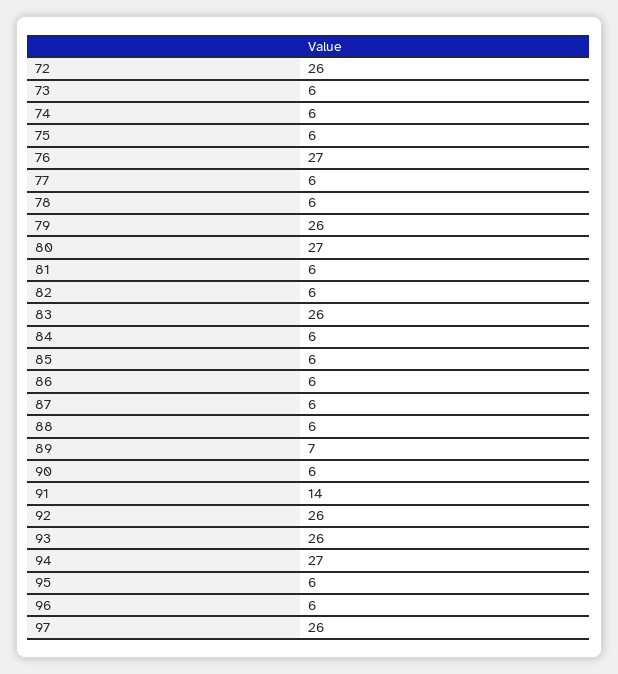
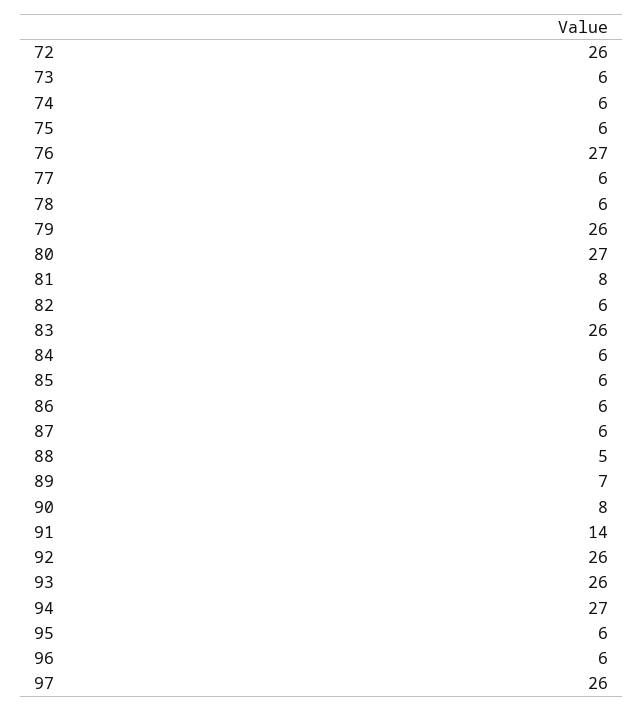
  {
    "72": 26,
    "73": 6,
    "74": 6,
    "75": 6,
    "76": 27,
    "77": 6,
    "78": 6,
    "79": 26,
    "80": 27,
-   "81": 6,
+   "81": 8,
    "82": 6,
    "83": 26,
    "84": 6,
    "85": 6,
    "86": 6,
    "87": 6,
-   "88": 6,
+   "88": 5,
    "89": 7,
-   "90": 6,
+   "90": 8,
    "91": 14,
    "92": 26,
    "93": 26,
    "94": 27,
    "95": 6,
    "96": 6,
    "97": 26
  }

